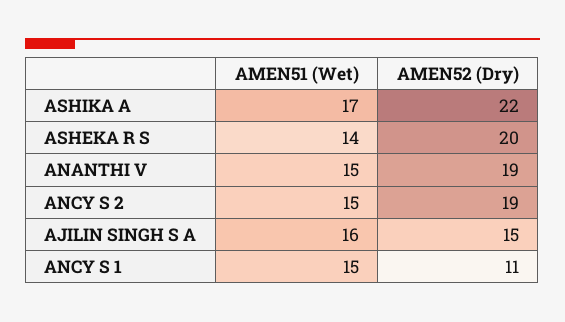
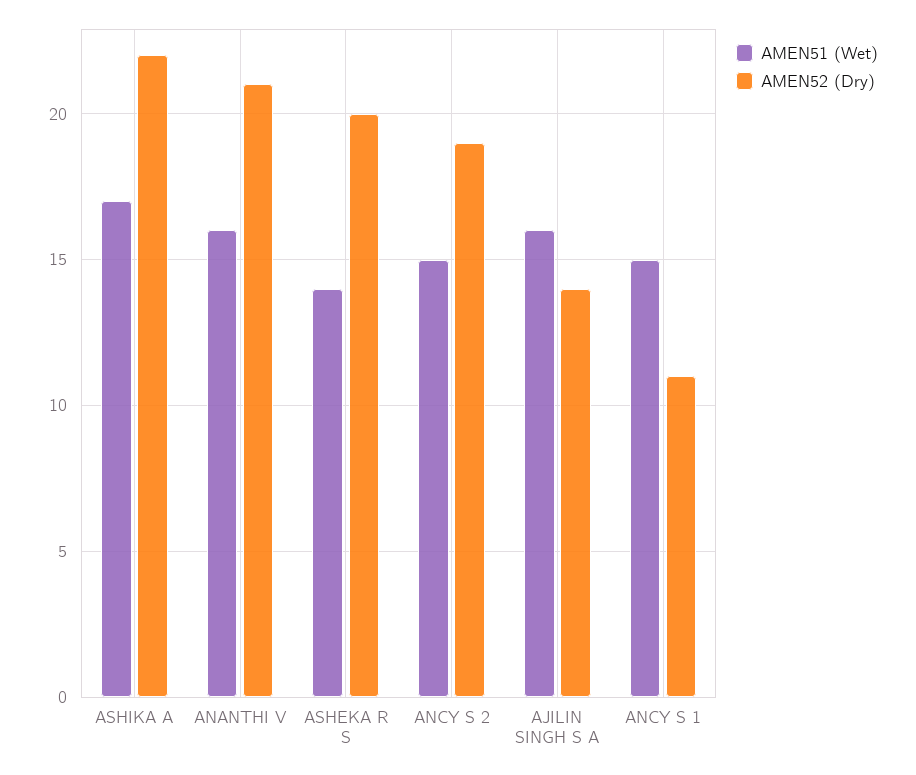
  {
    "AMEN51 (Wet)": {
      "ASHIKA A": 17,
      "ASHEKA R S": 14,
-     "ANANTHI V": 15,
+     "ANANTHI V": 16,
      "ANCY S 2": 15,
      "AJILIN SINGH S A": 16,
      "ANCY S 1": 15
    },
    "AMEN52 (Dry)": {
      "ASHIKA A": 22,
      "ASHEKA R S": 20,
-     "ANANTHI V": 19,
+     "ANANTHI V": 21,
      "ANCY S 2": 19,
-     "AJILIN SINGH S A": 15,
+     "AJILIN SINGH S A": 14,
      "ANCY S 1": 11
    }
  }

